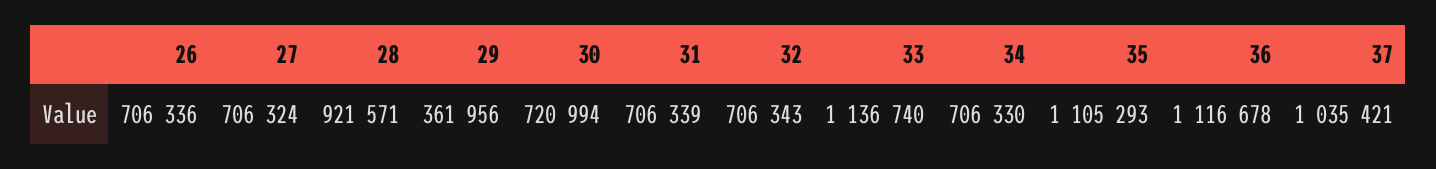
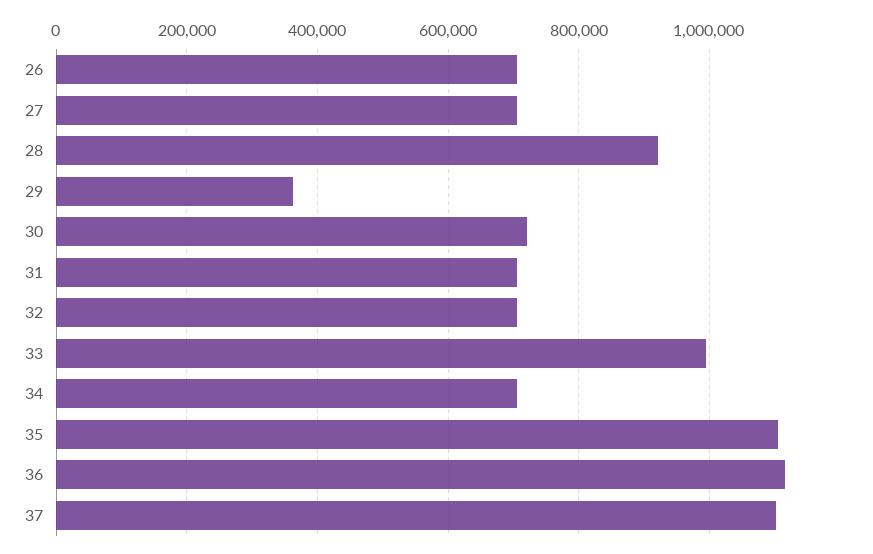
  {
    "26": 706336,
    "27": 706324,
    "28": 921571,
    "29": 361956,
    "30": 720994,
    "31": 706339,
    "32": 706343,
-   "33": 1136740,
+   "33": 1000000,
    "34": 706330,
    "35": 1105293,
    "36": 1116678,
-   "37": 1035421
+   "37": 1100000
  }

